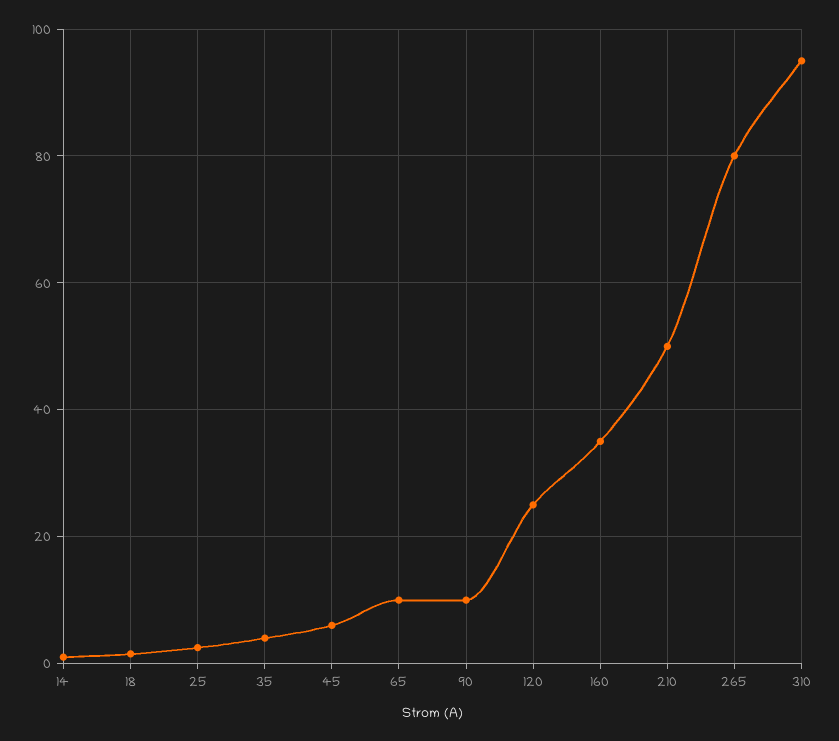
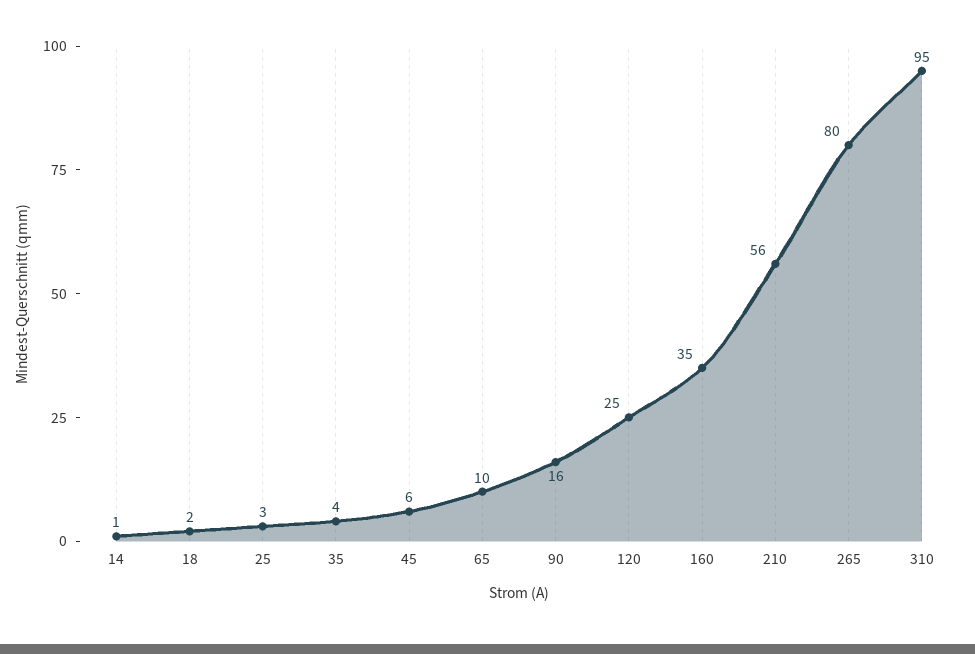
  {
    "14": 1,
    "18": 2,
    "25": 3,
    "35": 4,
    "45": 6,
    "65": 10,
-   "90": 10,
+   "90": 16,
    "120": 25,
    "160": 35,
-   "210": 50,
+   "210": 56,
    "265": 80,
    "310": 95
  }

